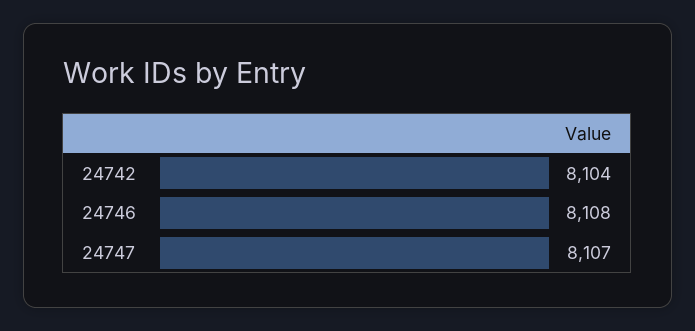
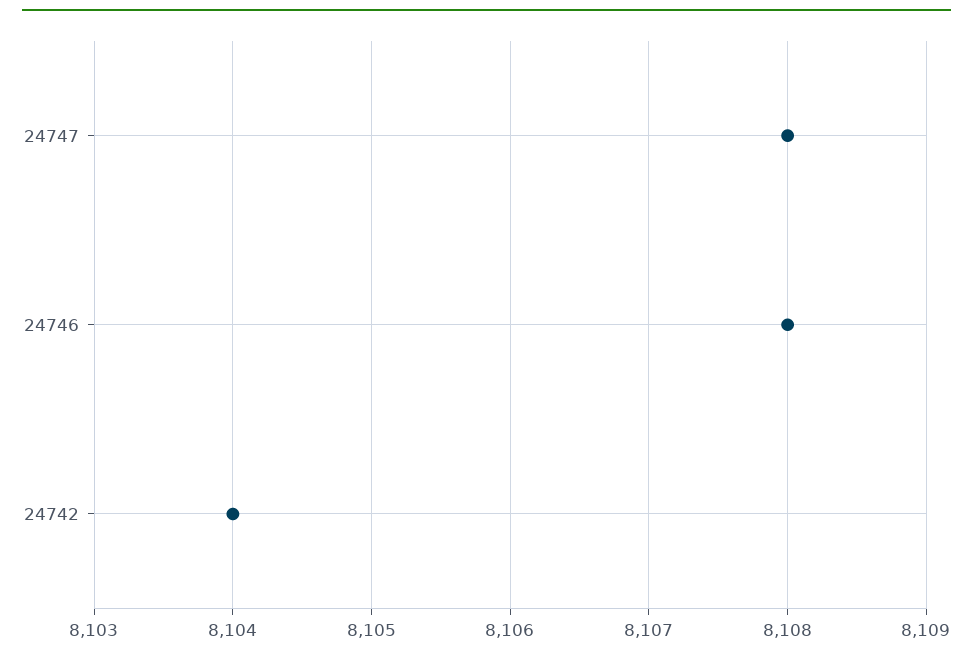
  {
    "24742": 8104,
    "24746": 8108,
-   "24747": 8107
+   "24747": 8108
  }

